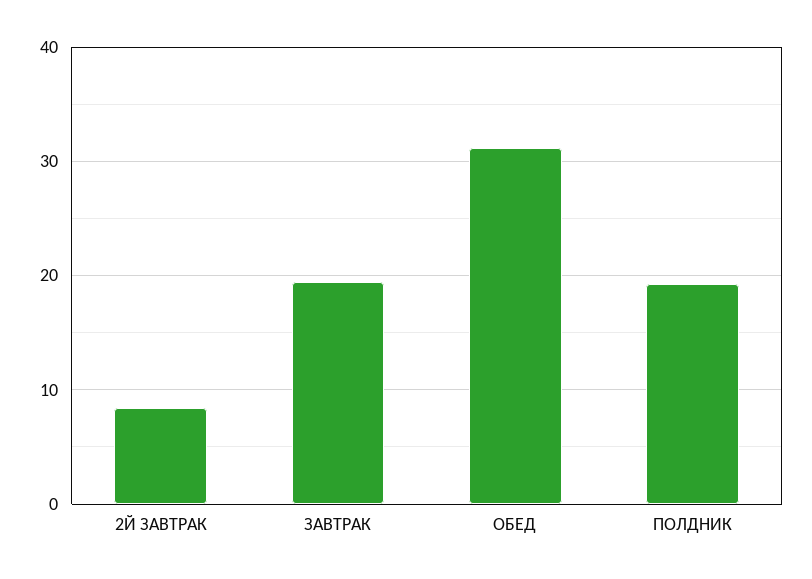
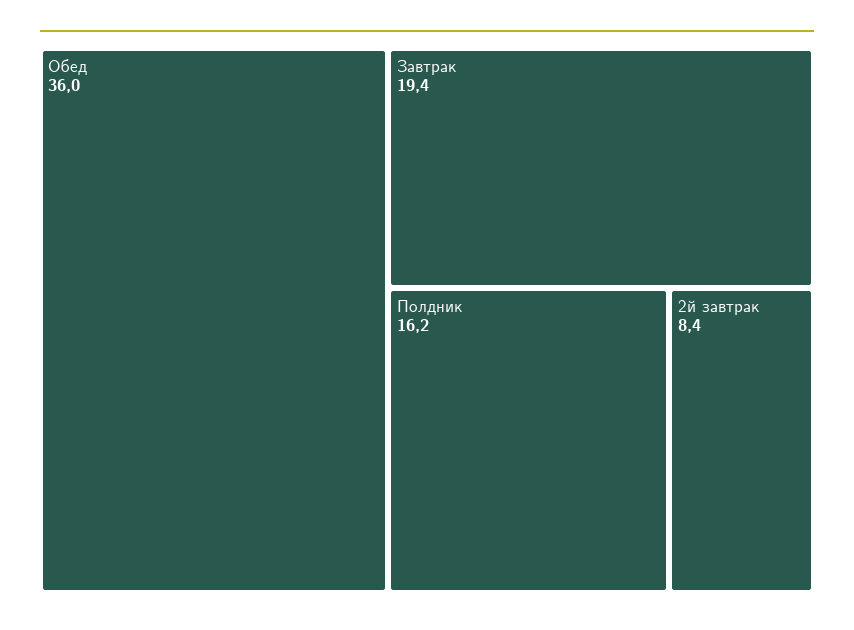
  {
    "2Й ЗАВТРАК": 8.4,
    "ЗАВТРАК": 19.4,
-   "ОБЕД": 31,
+   "ОБЕД": 36,
-   "ПОЛДНИК": 19
+   "ПОЛДНИК": 16.2
  }

